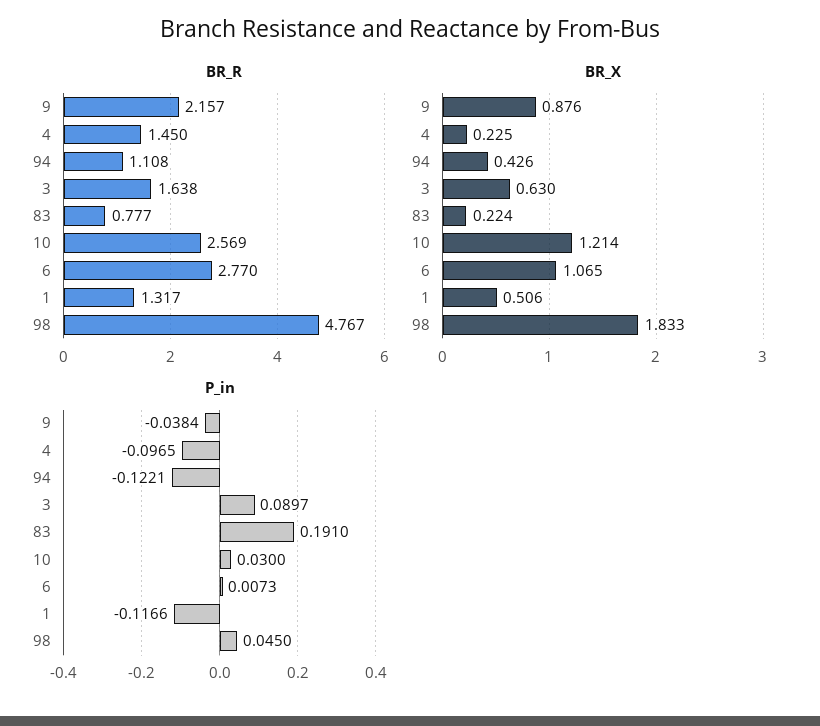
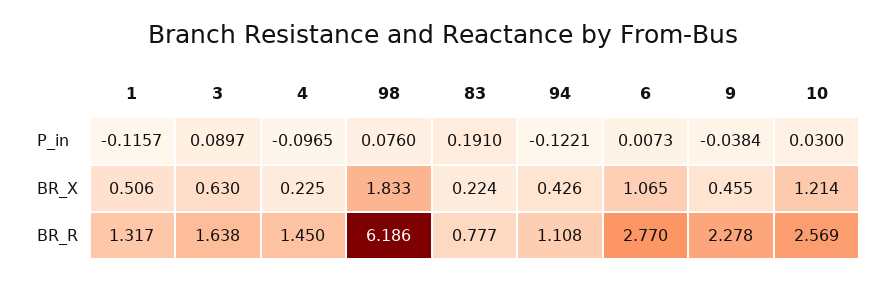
  {
    "BR_R": {
-     "9": 2.157,
+     "9": 2.278,
      "4": 1.45,
      "94": 1.108,
      "3": 1.638,
      "83": 0.777,
      "10": 2.569,
      "6": 2.77,
      "1": 1.317,
-     "98": 4.767
+     "98": 6.186
    },
    "BR_X": {
-     "9": 0.876,
+     "9": 0.455,
      "4": 0.225,
      "94": 0.426,
      "3": 0.63,
      "83": 0.224,
      "10": 1.214,
      "6": 1.065,
      "1": 0.506,
      "98": 1.833
    },
    "P_in": {
      "9": -0.0384,
      "4": -0.0965,
      "94": -0.1221,
      "3": 0.0897,
      "83": 0.191,
      "10": 0.03,
      "6": 0.0073,
-     "1": -0.1166,
+     "1": -0.1157,
-     "98": 0.045
+     "98": 0.076
    }
  }

